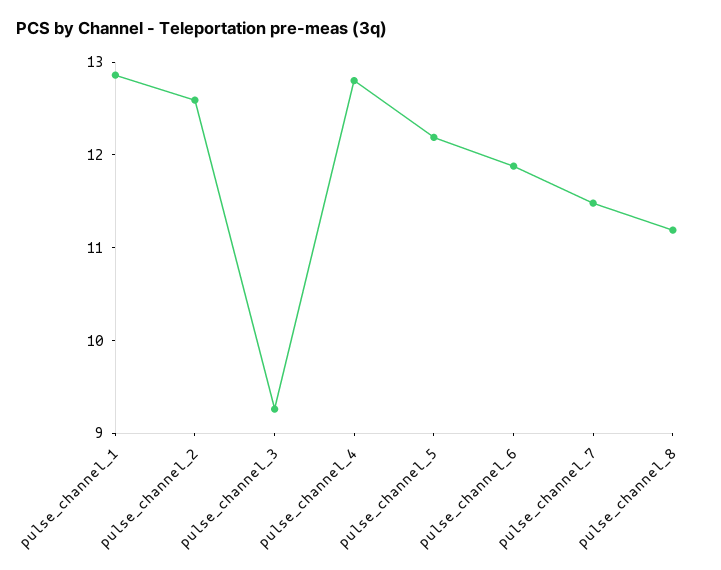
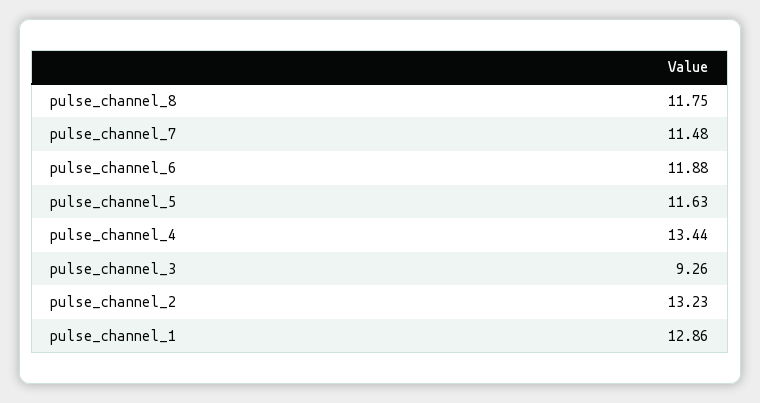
  {
    "pulse_channel_1": 12.86,
-   "pulse_channel_2": 12.6,
+   "pulse_channel_2": 13.23,
    "pulse_channel_3": 9.26,
-   "pulse_channel_4": 12.8,
+   "pulse_channel_4": 13.44,
-   "pulse_channel_5": 12.2,
+   "pulse_channel_5": 11.63,
    "pulse_channel_6": 11.88,
    "pulse_channel_7": 11.48,
-   "pulse_channel_8": 11.2
+   "pulse_channel_8": 11.75
  }

